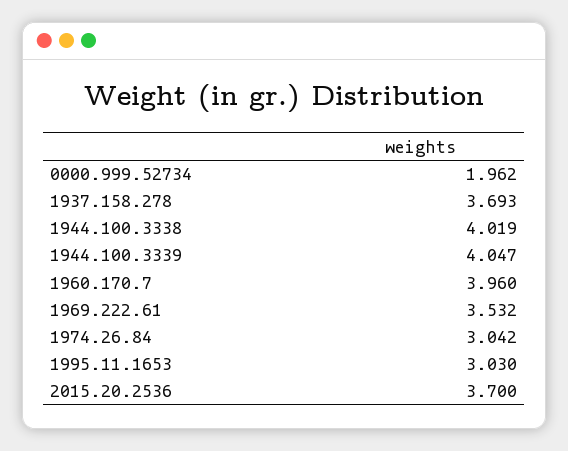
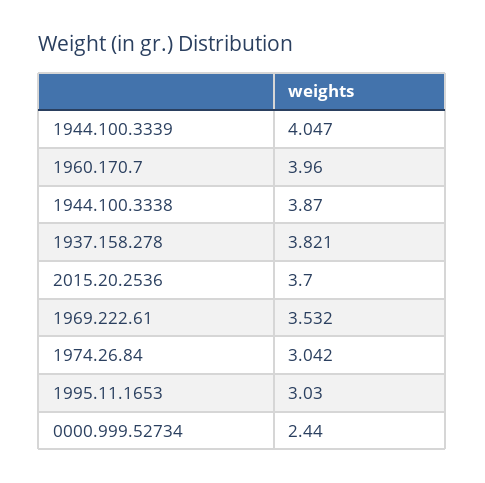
  {
-   "0000.999.52734": 1.962,
+   "0000.999.52734": 2.44,
-   "1937.158.278": 3.693,
+   "1937.158.278": 3.821,
-   "1944.100.3338": 4.019,
+   "1944.100.3338": 3.87,
    "1944.100.3339": 4.047,
    "1960.170.7": 3.96,
    "1969.222.61": 3.532,
    "1974.26.84": 3.042,
    "1995.11.1653": 3.03,
    "2015.20.2536": 3.7
  }

